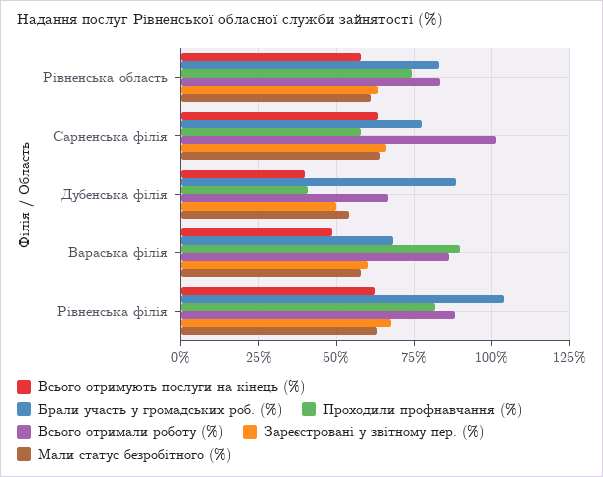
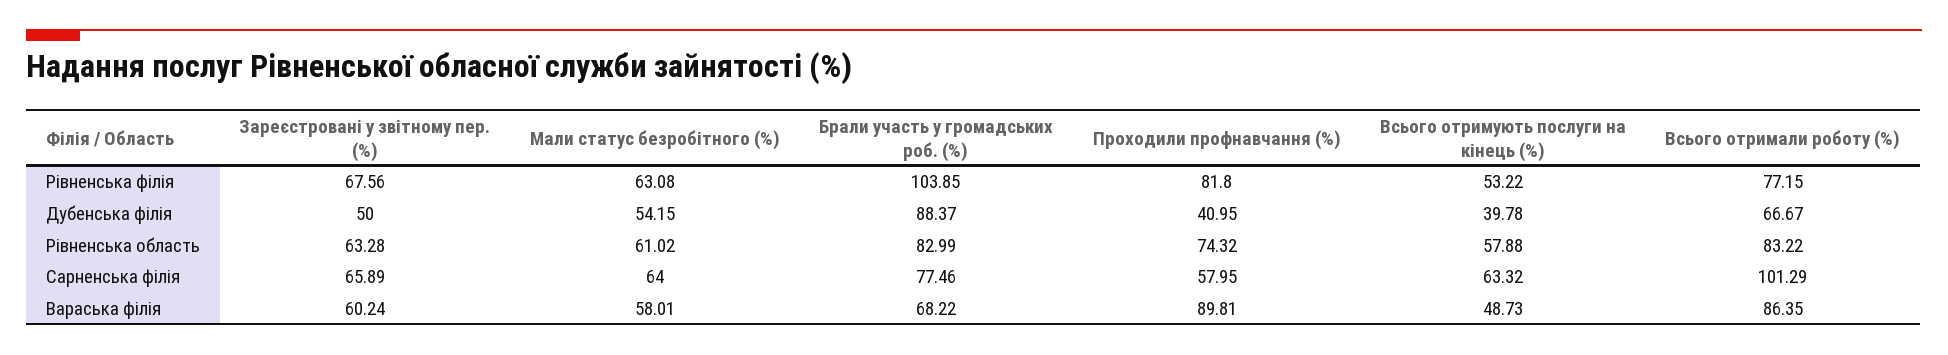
  {
    "Всього отримують послуги на кінець (%)": {
      "Рівненська область": 57.88,
      "Сарненська філія": 63.32,
      "Дубенська філія": 39.78,
      "Вараська філія": 48.73,
-     "Рівненська філія": 62.5
+     "Рівненська філія": 53.22
    },
    "Брали участь у громадських роб. (%)": {
      "Рівненська область": 82.99,
      "Сарненська філія": 77.46,
      "Дубенська філія": 88.37,
      "Вараська філія": 68.22,
      "Рівненська філія": 103.85
    },
    "Проходили профнавчання (%)": {
      "Рівненська область": 74.32,
      "Сарненська філія": 57.95,
      "Дубенська філія": 40.95,
      "Вараська філія": 89.81,
      "Рівненська філія": 81.8
    },
    "Всього отримали роботу (%)": {
      "Рівненська область": 83.22,
      "Сарненська філія": 101.29,
      "Дубенська філія": 66.67,
      "Вараська філія": 86.35,
-     "Рівненська філія": 87.5
+     "Рівненська філія": 77.15
    },
    "Зареєстровані у звітному пер. (%)": {
      "Рівненська область": 63.28,
      "Сарненська філія": 65.89,
      "Дубенська філія": 50,
      "Вараська філія": 60.24,
      "Рівненська філія": 67.56
    },
    "Мали статус безробітного (%)": {
      "Рівненська область": 61.02,
      "Сарненська філія": 64,
      "Дубенська філія": 54.15,
      "Вараська філія": 58.01,
      "Рівненська філія": 63.08
    }
  }

